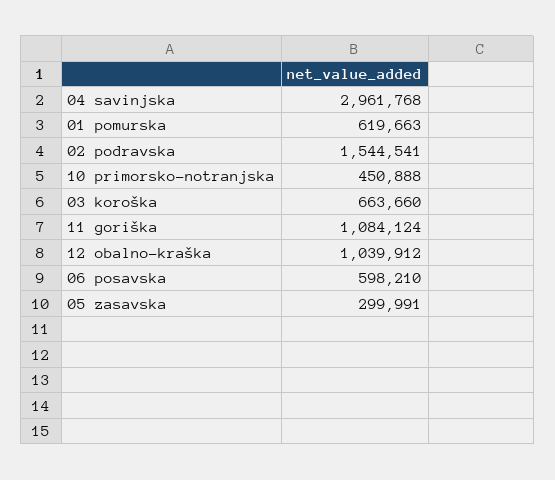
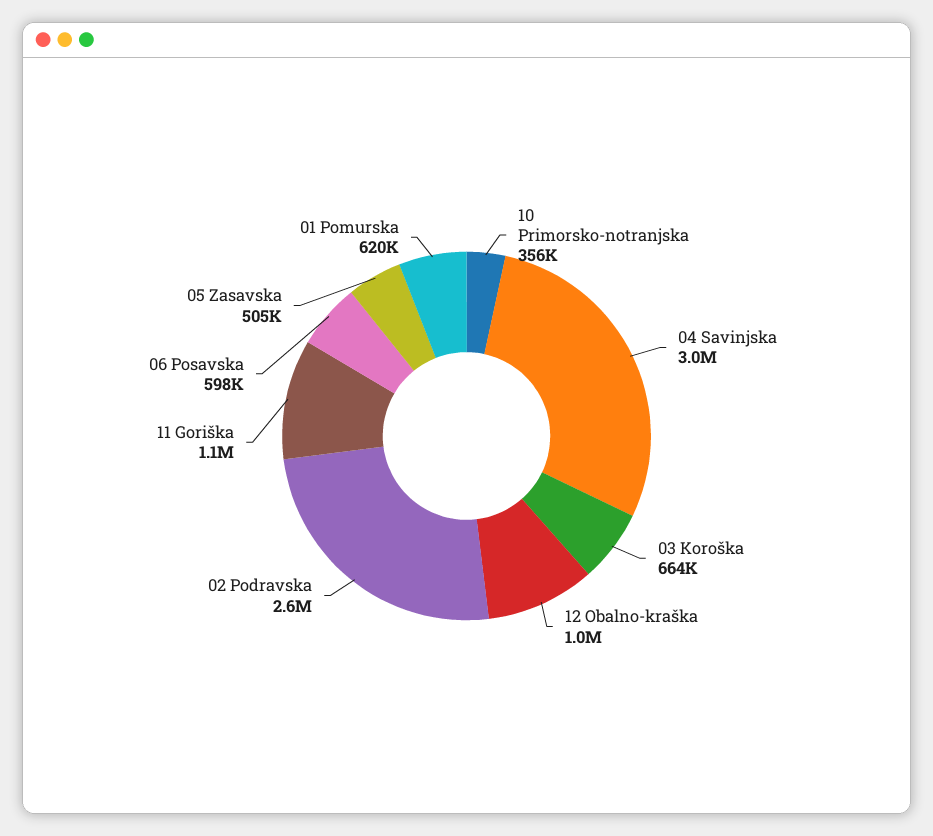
  {
    "04 savinjska": 2961768,
    "01 pomurska": 619663,
-   "02 podravska": 1544541,
+   "02 podravska": 2600000,
-   "10 primorsko-notranjska": 450888,
+   "10 primorsko-notranjska": 356000,
    "03 koroška": 663660,
    "11 goriška": 1084124,
    "12 obalno-kraška": 1039912,
    "06 posavska": 598210,
-   "05 zasavska": 299991
+   "05 zasavska": 505000
  }

